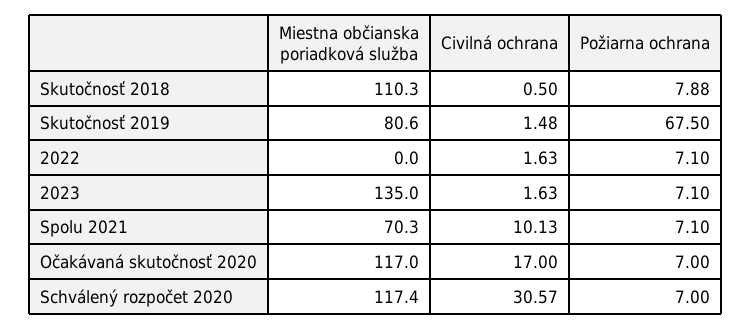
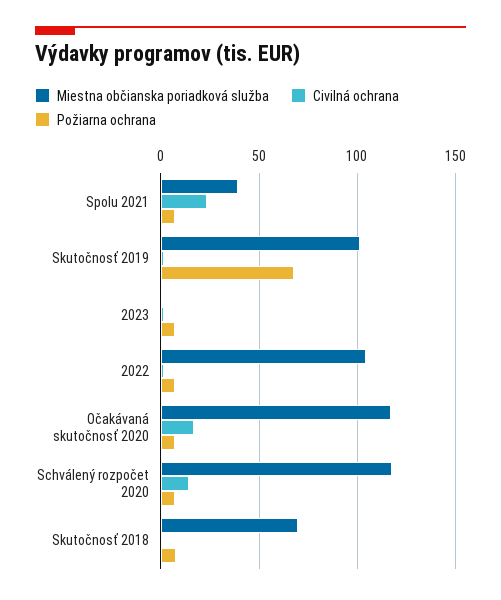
  {
    "Miestna občianska poriadková služba": {
-     "Skutočnosť 2018": 110.3,
+     "Skutočnosť 2018": 70,
-     "Skutočnosť 2019": 80.6,
+     "Skutočnosť 2019": 100,
-     "2022": 0,
+     "2022": 105,
-     "2023": 135,
+     "2023": 0,
-     "Spolu 2021": 70.3,
+     "Spolu 2021": 40,
      "Očakávaná skutočnosť 2020": 117,
      "Schválený rozpočet 2020": 117.4
    },
    "Civilná ochrana": {
      "Skutočnosť 2018": 0.5,
      "Skutočnosť 2019": 1.48,
      "2022": 1.63,
      "2023": 1.63,
-     "Spolu 2021": 10.13,
+     "Spolu 2021": 25,
      "Očakávaná skutočnosť 2020": 17,
-     "Schválený rozpočet 2020": 30.57
+     "Schválený rozpočet 2020": 15
    },
    "Požiarna ochrana": {
      "Skutočnosť 2018": 7.88,
      "Skutočnosť 2019": 67.5,
      "2022": 7.1,
      "2023": 7.1,
      "Spolu 2021": 7.1,
      "Očakávaná skutočnosť 2020": 7,
      "Schválený rozpočet 2020": 7
    }
  }

